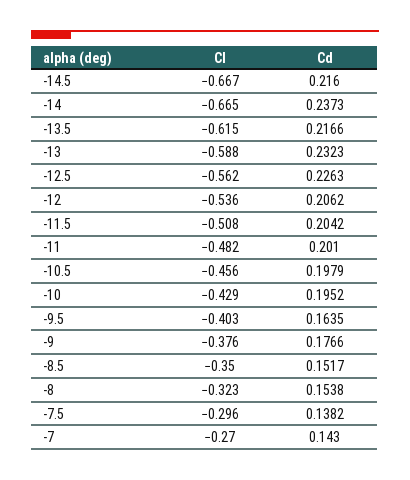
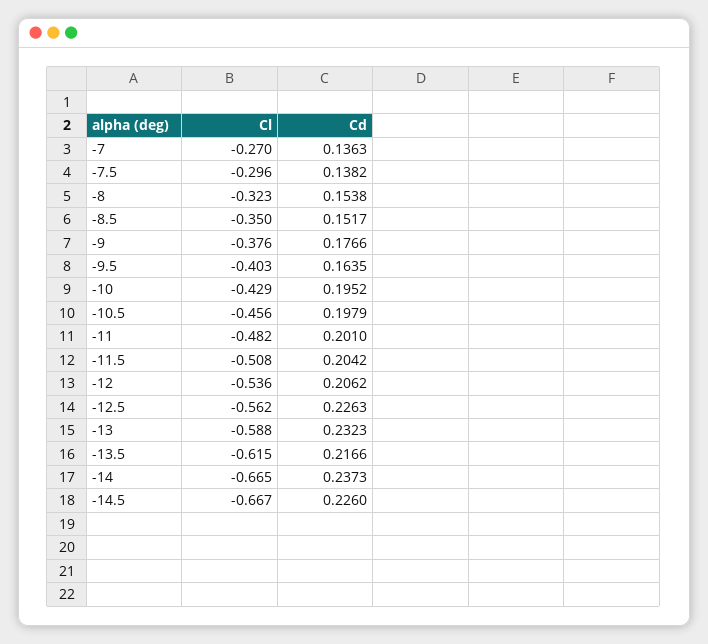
  {
    "Cl": {
      "-14.5": -0.667,
      "-14": -0.665,
      "-13.5": -0.615,
      "-13": -0.588,
      "-12.5": -0.562,
      "-12": -0.536,
      "-11.5": -0.508,
      "-11": -0.482,
      "-10.5": -0.456,
      "-10": -0.429,
      "-9.5": -0.403,
      "-9": -0.376,
      "-8.5": -0.35,
      "-8": -0.323,
      "-7.5": -0.296,
      "-7": -0.27
    },
    "Cd": {
-     "-14.5": 0.216,
+     "-14.5": 0.226,
      "-14": 0.2373,
      "-13.5": 0.2166,
      "-13": 0.2323,
      "-12.5": 0.2263,
      "-12": 0.2062,
      "-11.5": 0.2042,
      "-11": 0.201,
      "-10.5": 0.1979,
      "-10": 0.1952,
      "-9.5": 0.1635,
      "-9": 0.1766,
      "-8.5": 0.1517,
      "-8": 0.1538,
      "-7.5": 0.1382,
-     "-7": 0.143
+     "-7": 0.1363
    }
  }

